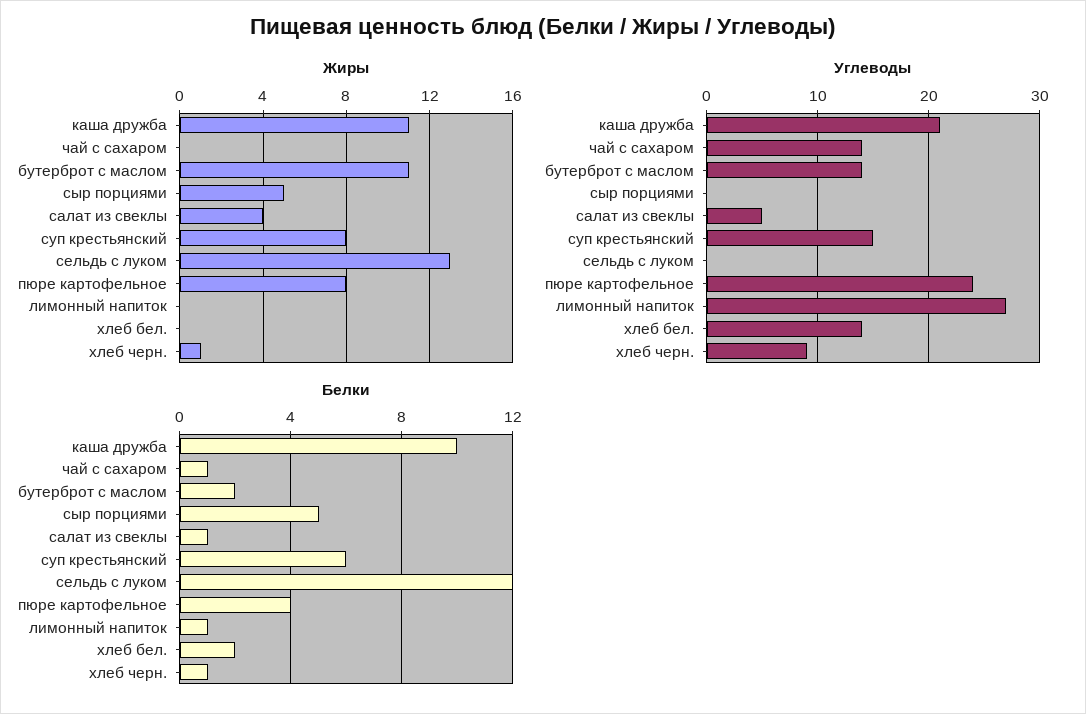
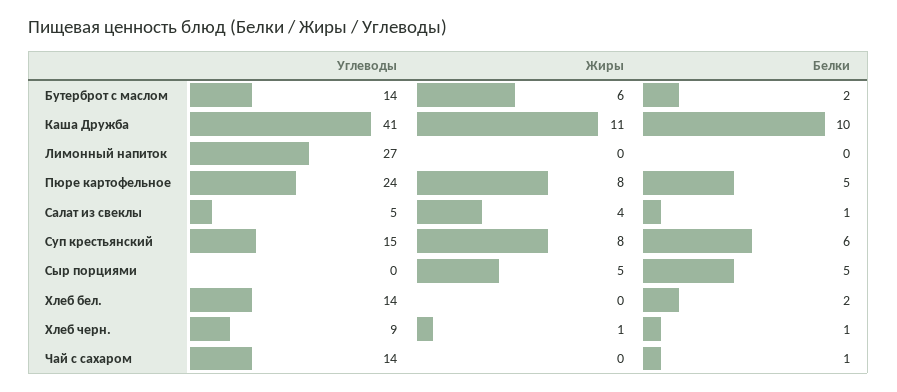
  {
    "Жиры": {
      "каша дружба": 11,
      "чай с сахаром": 0,
-     "бутерброт с маслом": 11,
+     "бутерброт с маслом": 6,
      "сыр порциями": 5,
      "салат из свеклы": 4,
      "суп крестьянский": 8,
-     "сельдь с луком": 13,
      "пюре картофельное": 8,
      "лимонный напиток": 0,
      "хлеб бел.": 0,
      "хлеб черн.": 1
    },
    "Углеводы": {
-     "каша дружба": 21,
+     "каша дружба": 41,
      "чай с сахаром": 14,
      "бутерброт с маслом": 14,
      "сыр порциями": 0,
      "салат из свеклы": 5,
      "суп крестьянский": 15,
-     "сельдь с луком": 0,
      "пюре картофельное": 24,
      "лимонный напиток": 27,
      "хлеб бел.": 14,
      "хлеб черн.": 9
    },
    "Белки": {
      "каша дружба": 10,
      "чай с сахаром": 1,
      "бутерброт с маслом": 2,
      "сыр порциями": 5,
      "салат из свеклы": 1,
      "суп крестьянский": 6,
-     "сельдь с луком": 12,
-     "пюре картофельное": 4,
+     "пюре картофельное": 5,
-     "лимонный напиток": 1,
+     "лимонный напиток": 0,
      "хлеб бел.": 2,
      "хлеб черн.": 1
    }
  }

